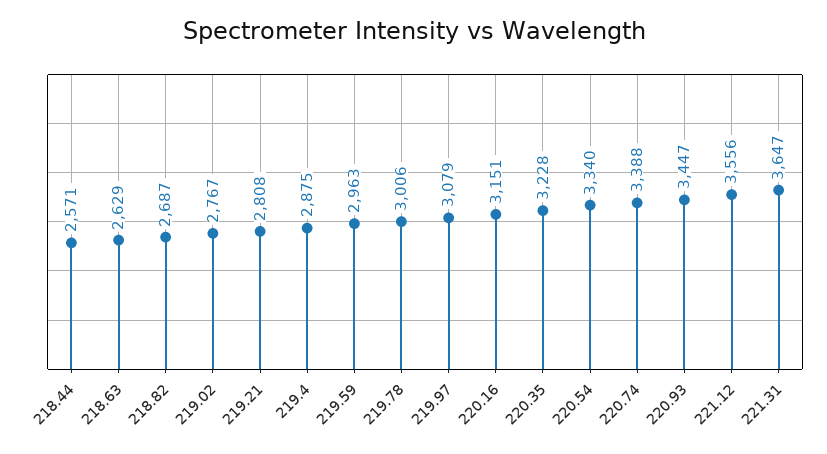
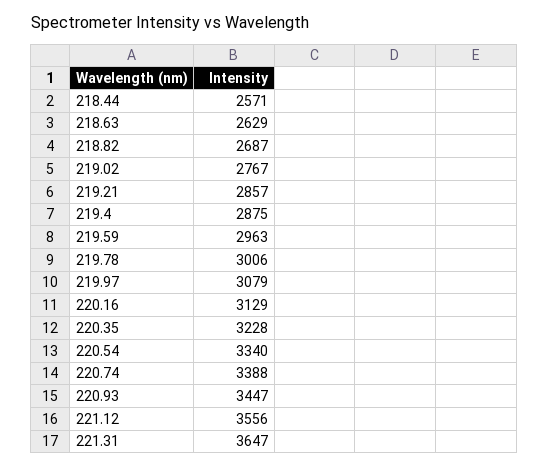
  {
    "218.44": 2571,
    "218.63": 2629,
    "218.82": 2687,
    "219.02": 2767,
-   "219.21": 2808,
+   "219.21": 2857,
    "219.4": 2875,
    "219.59": 2963,
    "219.78": 3006,
    "219.97": 3079,
-   "220.16": 3151,
+   "220.16": 3129,
    "220.35": 3228,
    "220.54": 3340,
    "220.74": 3388,
    "220.93": 3447,
    "221.12": 3556,
    "221.31": 3647
  }

